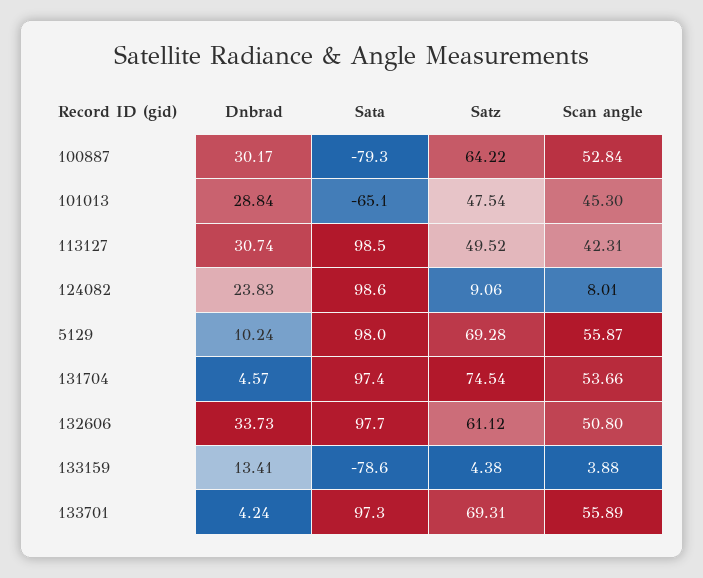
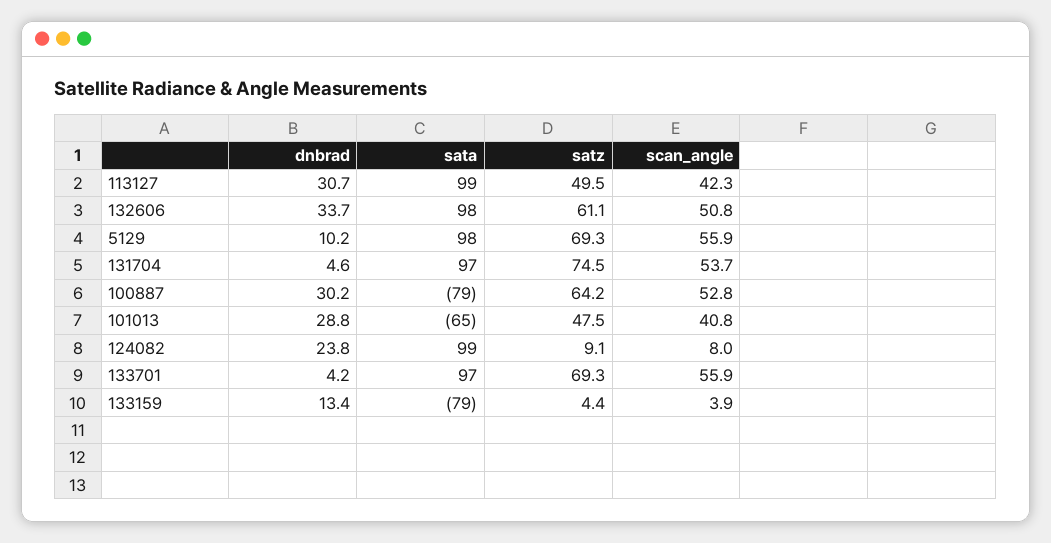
  {
    "Dnbrad": {
      "100887": 30.17,
      "101013": 28.84,
      "113127": 30.74,
      "124082": 23.83,
      "5129": 10.24,
      "131704": 4.57,
      "132606": 33.73,
      "133159": 13.41,
      "133701": 4.24
    },
    "Sata": {
      "100887": -79.3,
      "101013": -65.1,
      "113127": 98.5,
      "124082": 98.6,
      "5129": 98,
      "131704": 97.4,
      "132606": 97.7,
      "133159": -78.6,
      "133701": 97.3
    },
    "Satz": {
      "100887": 64.22,
      "101013": 47.54,
      "113127": 49.52,
      "124082": 9.06,
      "5129": 69.28,
      "131704": 74.54,
      "132606": 61.12,
      "133159": 4.38,
      "133701": 69.31
    },
    "Scan angle": {
      "100887": 52.84,
-     "101013": 45.3,
+     "101013": 40.8,
      "113127": 42.31,
      "124082": 8.01,
      "5129": 55.87,
      "131704": 53.66,
      "132606": 50.8,
      "133159": 3.88,
      "133701": 55.89
    }
  }

